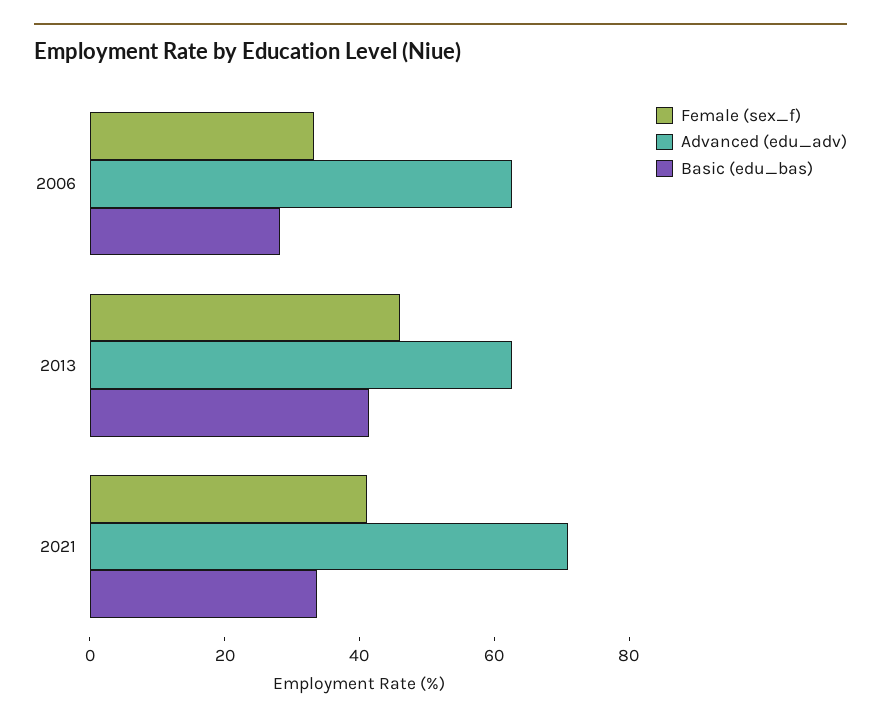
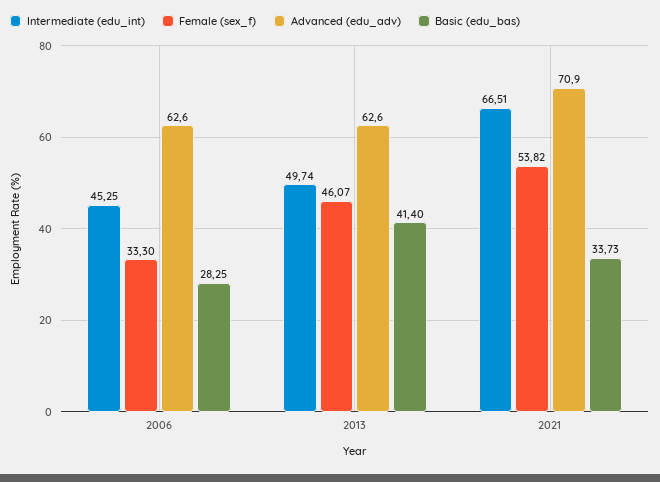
  {
    "Female (sex_f)": {
      "2006": 33.3,
      "2013": 46.07,
-     "2021": 40
+     "2021": 53.82
    },
    "Advanced (edu_adv)": {
      "2006": 62.6,
      "2013": 62.6,
      "2021": 70.9
    },
    "Basic (edu_bas)": {
      "2006": 28.25,
      "2013": 41.4,
      "2021": 33.73
-   }
+   },
+   "Intermediate (edu_int)": {
+     "2006": 45.25,
+     "2013": 49.74,
+     "2021": 66.51
+   }
  }

